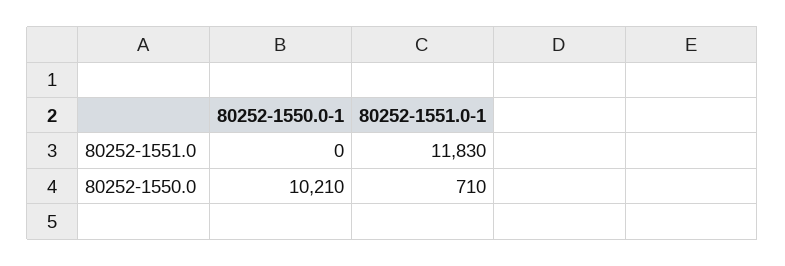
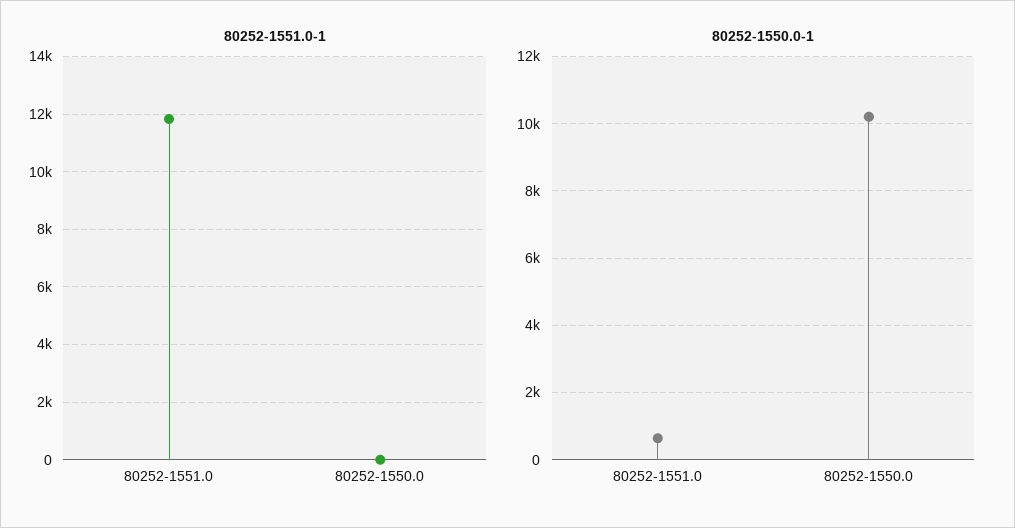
  {
    "80252-1550.0-1": {
-     "80252-1551.0": 0,
+     "80252-1551.0": 600,
      "80252-1550.0": 10210
    },
    "80252-1551.0-1": {
      "80252-1551.0": 11830,
-     "80252-1550.0": 710
+     "80252-1550.0": 0
    }
  }

